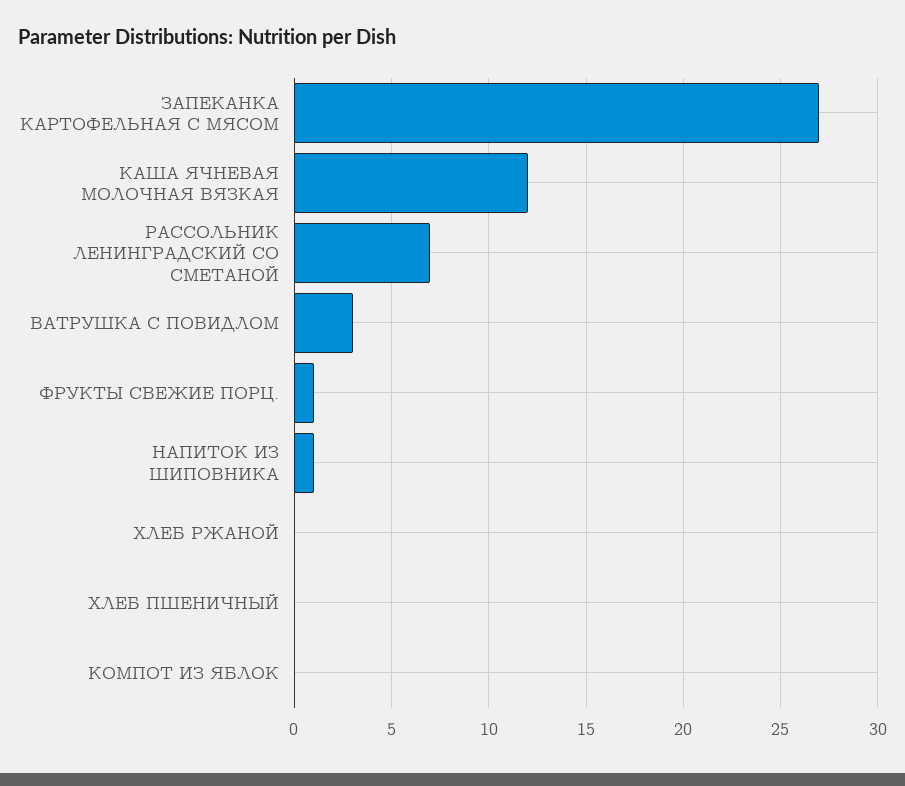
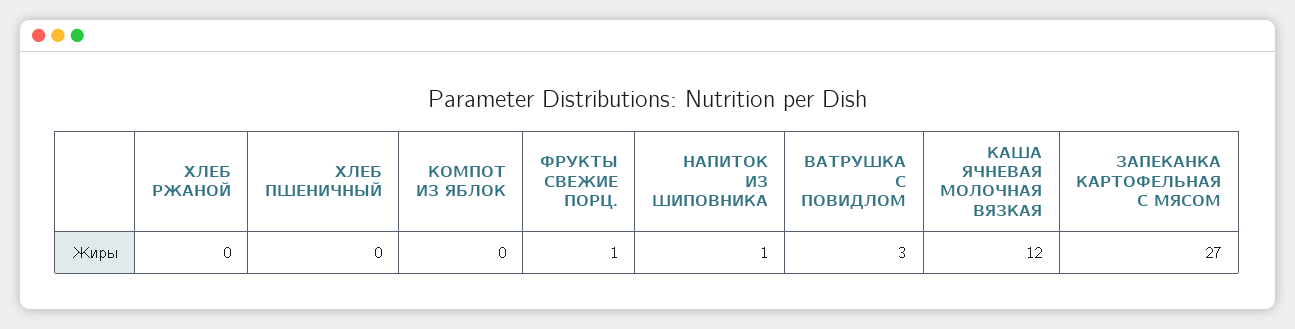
  {
    "ЗАПЕКАНКА КАРТОФЕЛЬНАЯ С МЯСОМ": 27,
    "КАША ЯЧНЕВАЯ МОЛОЧНАЯ ВЯЗКАЯ": 12,
-   "РАССОЛЬНИК ЛЕНИНГРАДСКИЙ СО СМЕТАНОЙ": 7,
    "ВАТРУШКА С ПОВИДЛОМ": 3,
    "ФРУКТЫ СВЕЖИЕ ПОРЦ.": 1,
    "НАПИТОК ИЗ ШИПОВНИКА": 1,
    "ХЛЕБ РЖАНОЙ": 0,
    "ХЛЕБ ПШЕНИЧНЫЙ": 0,
    "КОМПОТ ИЗ ЯБЛОК": 0
  }

